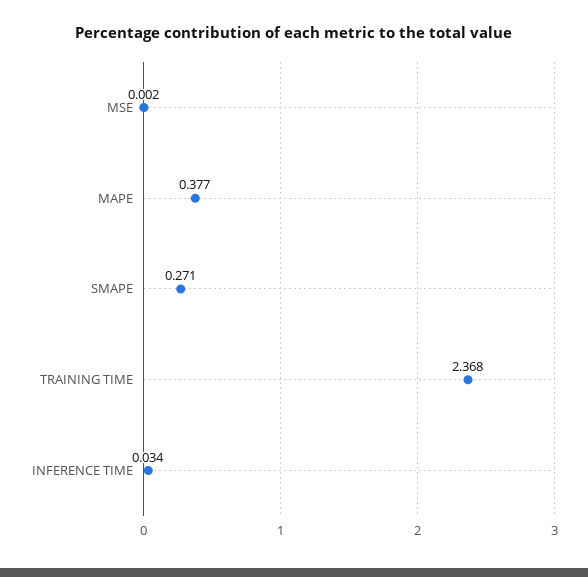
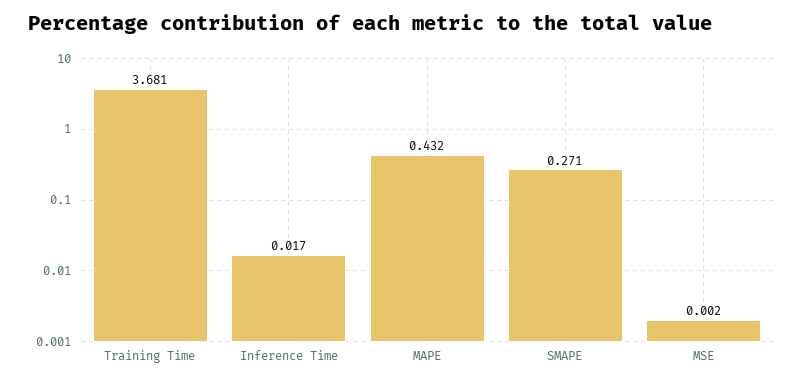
  {
    "MSE": 0.002,
-   "MAPE": 0.377,
+   "MAPE": 0.432,
    "SMAPE": 0.271,
-   "TRAINING TIME": 2.368,
+   "TRAINING TIME": 3.681,
-   "INFERENCE TIME": 0.034
+   "INFERENCE TIME": 0.017
  }

